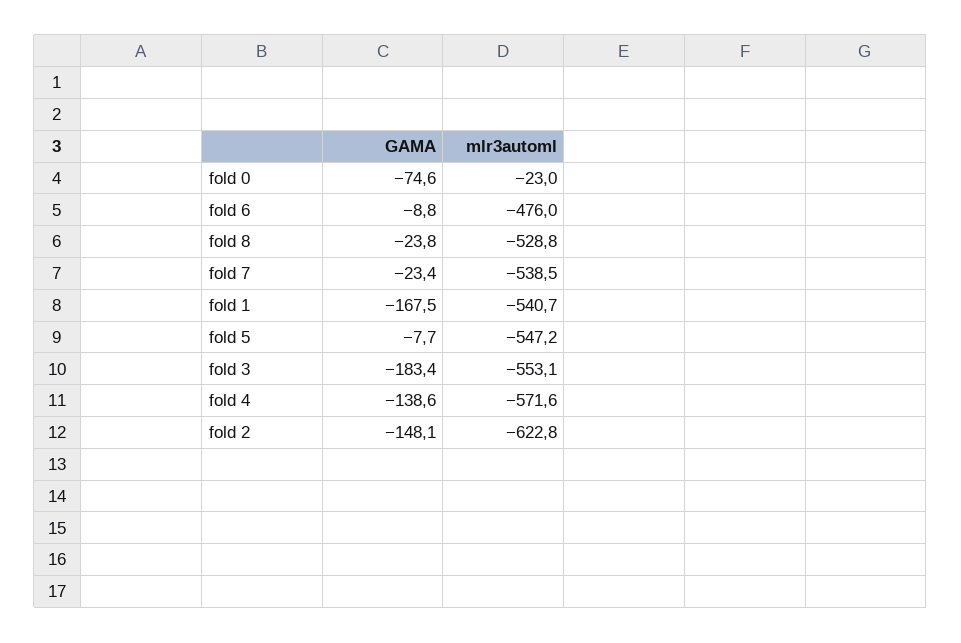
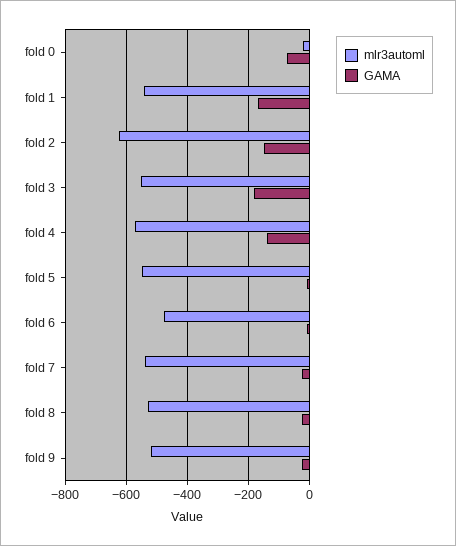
  {
    "GAMA": {
      "fold 0": -74.6,
      "fold 6": -8.8,
      "fold 8": -23.8,
      "fold 7": -23.4,
      "fold 1": -167.5,
      "fold 5": -7.7,
      "fold 3": -183.4,
      "fold 4": -138.6,
-     "fold 2": -148.1
+     "fold 2": -148.1,
+     "fold 9": -20
    },
    "mlr3automl": {
      "fold 0": -23,
      "fold 6": -476,
      "fold 8": -528.8,
      "fold 7": -538.5,
      "fold 1": -540.7,
      "fold 5": -547.2,
      "fold 3": -553.1,
      "fold 4": -571.6,
-     "fold 2": -622.8
+     "fold 2": -622.8,
+     "fold 9": -520
    }
  }

